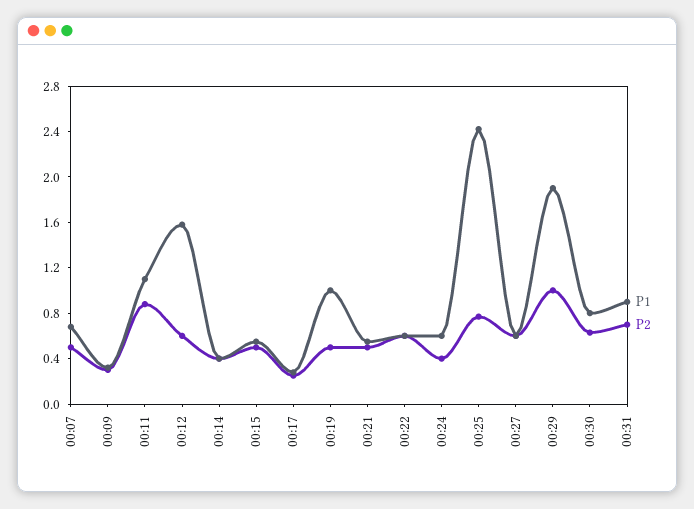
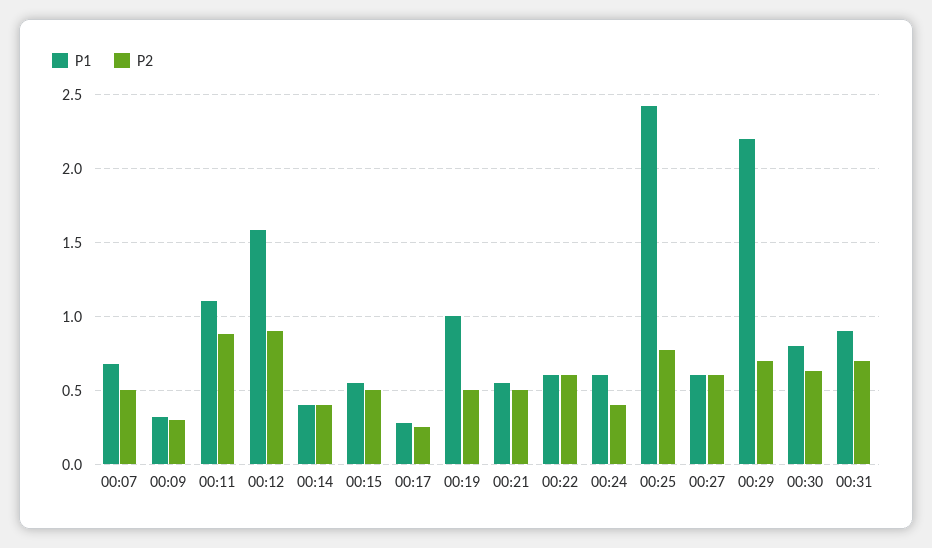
  {
    "P1": {
      "00:07": 0.7,
      "00:09": 0.3,
      "00:11": 1.1,
      "00:12": 1.6,
      "00:14": 0.4,
      "00:15": 0.55,
      "00:17": 0.3,
      "00:19": 1,
      "00:21": 0.55,
      "00:22": 0.6,
      "00:24": 0.6,
      "00:25": 2.4,
      "00:27": 0.6,
-     "00:29": 1.9,
+     "00:29": 2.2,
      "00:30": 0.8,
      "00:31": 0.9
    },
    "P2": {
      "00:07": 0.5,
      "00:09": 0.3,
      "00:11": 0.9,
-     "00:12": 0.6,
+     "00:12": 0.9,
      "00:14": 0.4,
      "00:15": 0.5,
      "00:17": 0.25,
      "00:19": 0.5,
      "00:21": 0.5,
      "00:22": 0.6,
      "00:24": 0.4,
      "00:25": 0.75,
      "00:27": 0.6,
-     "00:29": 1,
+     "00:29": 0.7,
      "00:30": 0.65,
      "00:31": 0.7
    }
  }

